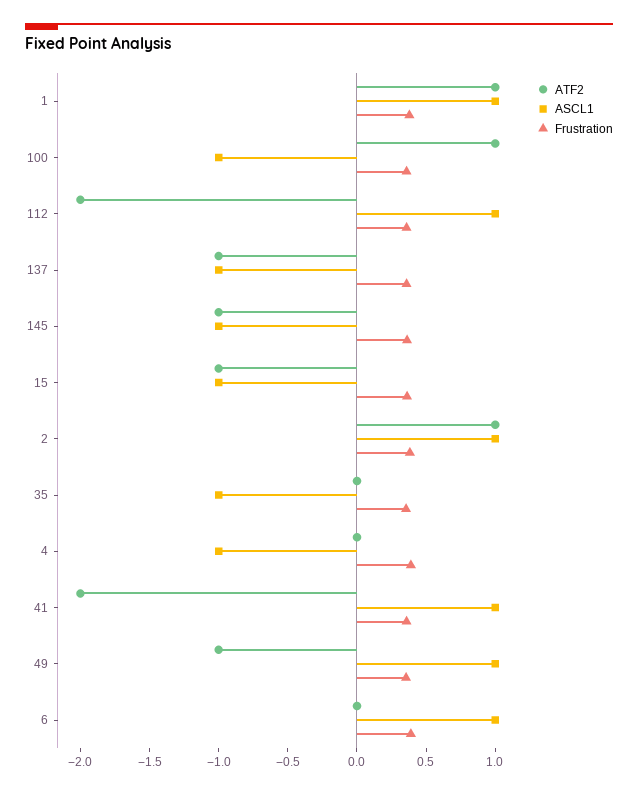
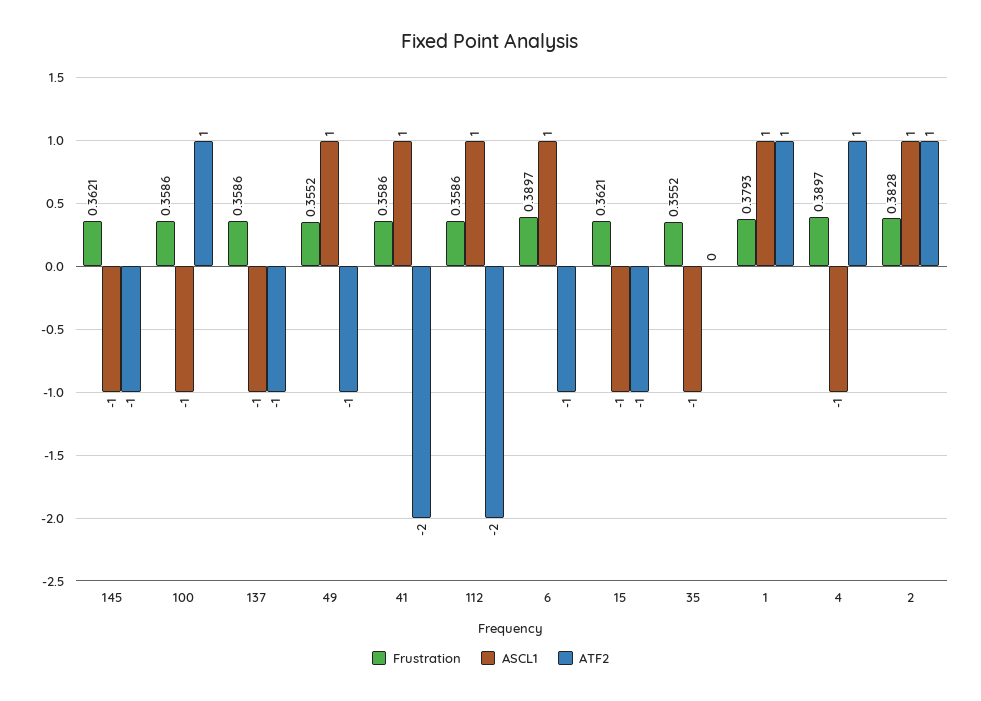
  {
    "ATF2": {
      "1": 1,
      "100": 1,
      "112": -2,
      "137": -1,
      "145": -1,
      "15": -1,
      "2": 1,
      "35": 0,
-     "4": 0,
+     "4": 1,
      "41": -2,
      "49": -1,
-     "6": 0
+     "6": -1
    },
    "ASCL1": {
      "1": 1,
      "100": -1,
      "112": 1,
      "137": -1,
      "145": -1,
      "15": -1,
      "2": 1,
      "35": -1,
      "4": -1,
      "41": 1,
      "49": 1,
      "6": 1
    },
    "Frustration": {
      "1": 0.3793,
      "100": 0.3586,
      "112": 0.3586,
      "137": 0.3586,
      "145": 0.3621,
      "15": 0.3621,
      "2": 0.3828,
      "35": 0.3552,
      "4": 0.3897,
      "41": 0.3586,
      "49": 0.3552,
      "6": 0.3897
    }
  }

